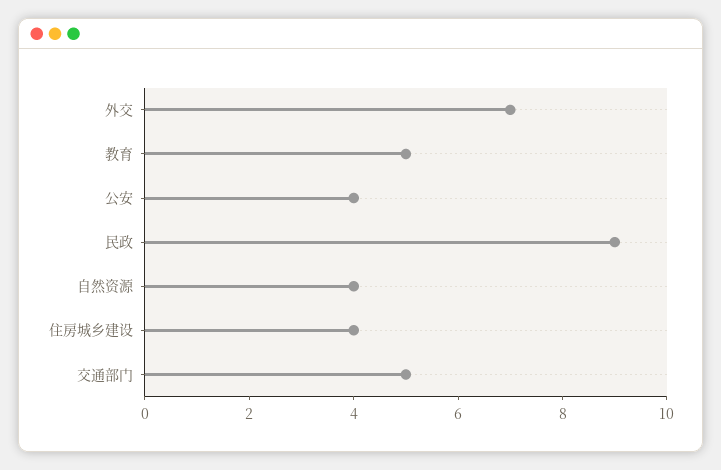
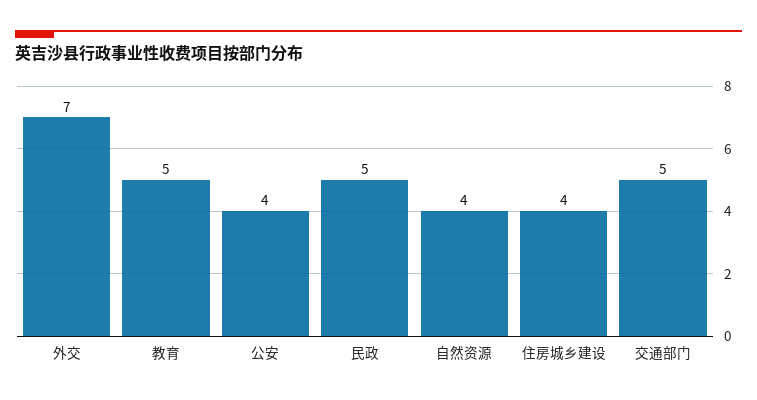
  {
    "外交": 7,
    "教育": 5,
    "公安": 4,
-   "民政": 9,
+   "民政": 5,
    "自然资源": 4,
    "住房城乡建设": 4,
    "交通部门": 5
  }

